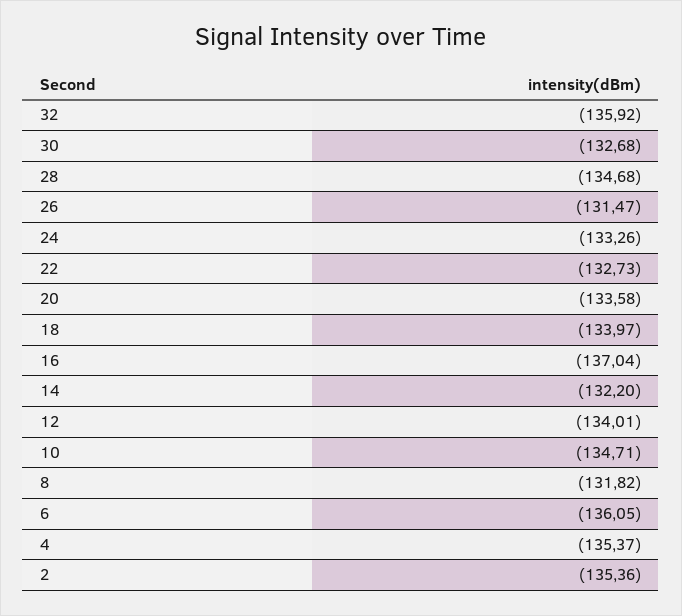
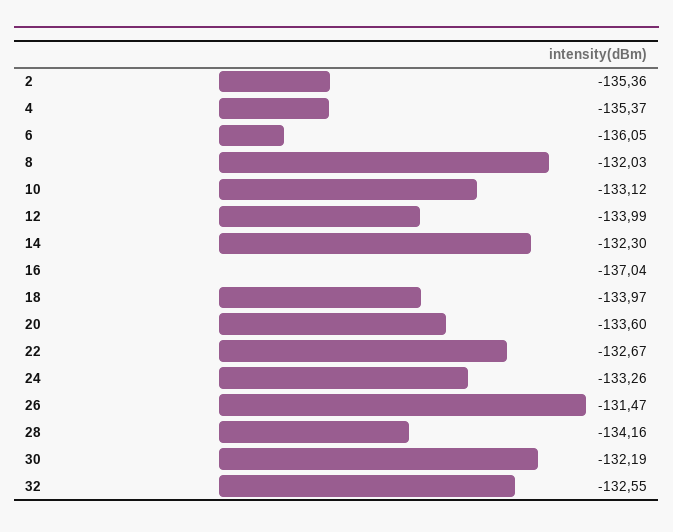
  {
-   "32": -135.92,
+   "32": -132.55,
-   "30": -132.68,
+   "30": -132.19,
-   "28": -134.68,
+   "28": -134.16,
    "26": -131.47,
    "24": -133.26,
-   "22": -132.73,
+   "22": -132.67,
-   "20": -133.58,
+   "20": -133.6,
    "18": -133.97,
    "16": -137.04,
-   "14": -132.2,
+   "14": -132.3,
-   "12": -134.01,
+   "12": -133.99,
-   "10": -134.71,
+   "10": -133.12,
-   "8": -131.82,
+   "8": -132.03,
    "6": -136.05,
    "4": -135.37,
    "2": -135.36
  }

